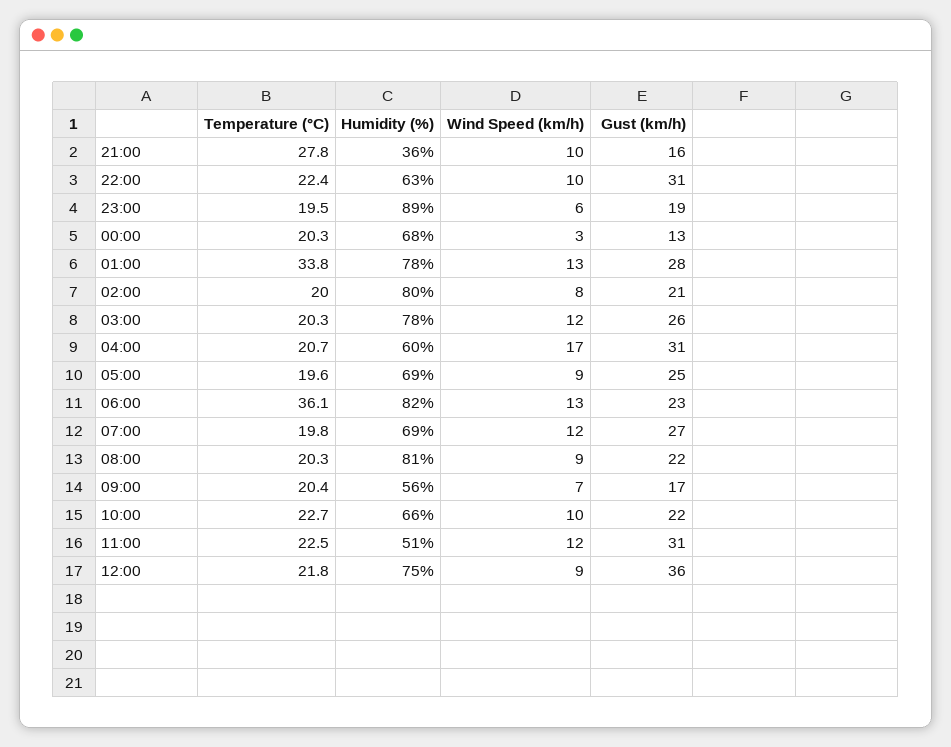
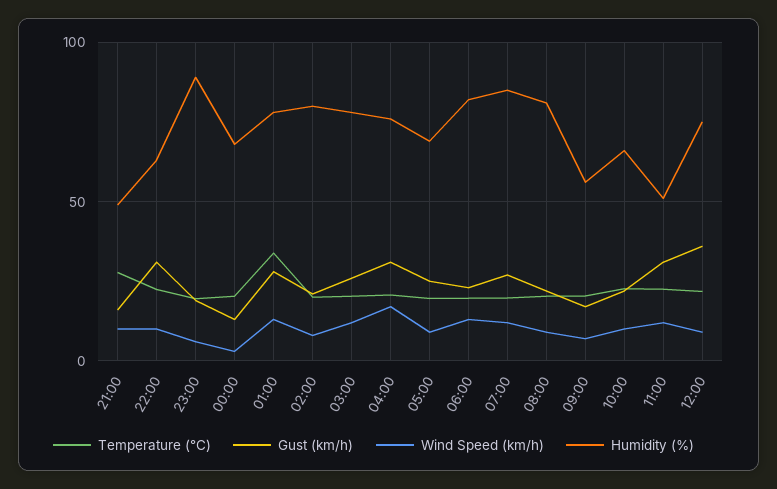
  {
    "Temperature (°C)": {
      "21:00": 27.8,
      "22:00": 22.4,
      "23:00": 19.5,
      "00:00": 20.3,
      "01:00": 33.8,
      "02:00": 20,
      "03:00": 20.3,
      "04:00": 20.7,
      "05:00": 19.6,
-     "06:00": 36.1,
+     "06:00": 20,
      "07:00": 19.8,
      "08:00": 20.3,
      "09:00": 20.4,
      "10:00": 22.7,
      "11:00": 22.5,
      "12:00": 21.8
    },
    "Humidity (%)": {
-     "21:00": 36,
+     "21:00": 50,
      "22:00": 63,
      "23:00": 89,
      "00:00": 68,
      "01:00": 78,
      "02:00": 80,
      "03:00": 78,
-     "04:00": 60,
+     "04:00": 75,
      "05:00": 69,
      "06:00": 82,
-     "07:00": 69,
+     "07:00": 85,
      "08:00": 81,
      "09:00": 56,
      "10:00": 66,
      "11:00": 51,
      "12:00": 75
    },
    "Wind Speed (km/h)": {
      "21:00": 10,
      "22:00": 10,
      "23:00": 6,
      "00:00": 3,
      "01:00": 13,
      "02:00": 8,
      "03:00": 12,
      "04:00": 17,
      "05:00": 9,
      "06:00": 13,
      "07:00": 12,
      "08:00": 9,
      "09:00": 7,
      "10:00": 10,
      "11:00": 12,
      "12:00": 9
    },
    "Gust (km/h)": {
      "21:00": 16,
      "22:00": 31,
      "23:00": 19,
      "00:00": 13,
      "01:00": 28,
      "02:00": 21,
      "03:00": 26,
      "04:00": 31,
      "05:00": 25,
      "06:00": 23,
      "07:00": 27,
      "08:00": 22,
      "09:00": 17,
      "10:00": 22,
      "11:00": 31,
      "12:00": 36
    }
  }

